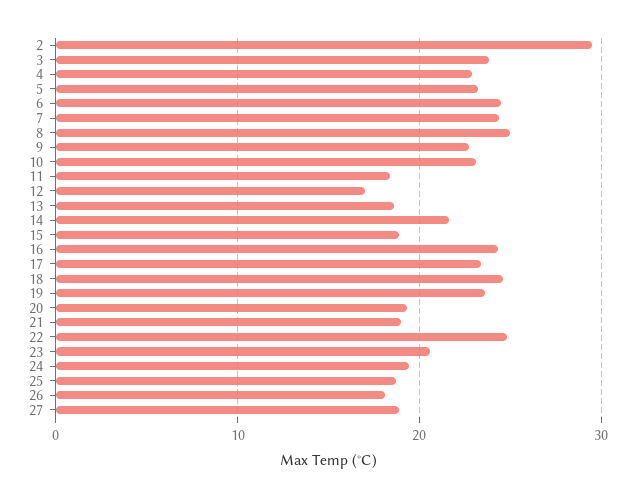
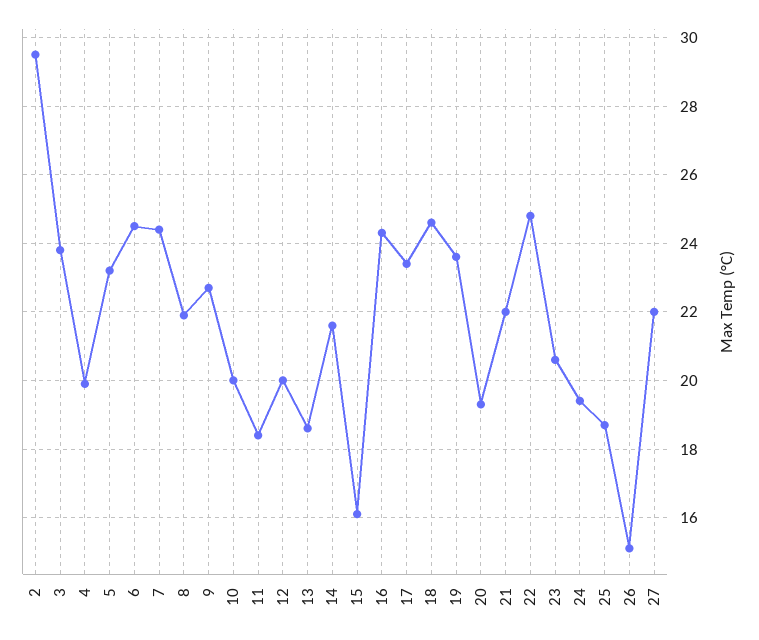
  {
    "2": 29.5,
    "3": 24,
-   "4": 23,
+   "4": 20,
    "5": 23,
    "6": 24.5,
    "7": 24.5,
-   "8": 25,
+   "8": 22,
    "9": 22.5,
-   "10": 23,
+   "10": 20,
    "11": 18.5,
-   "12": 17,
+   "12": 20,
    "13": 18.5,
    "14": 21.5,
-   "15": 19,
+   "15": 16,
    "16": 24.5,
    "17": 23.5,
    "18": 24.5,
    "19": 23.5,
    "20": 19.5,
-   "21": 19,
+   "21": 22,
    "22": 25,
    "23": 20.5,
    "24": 19.5,
    "25": 18.5,
-   "26": 18,
+   "26": 15,
-   "27": 19
+   "27": 22
  }

